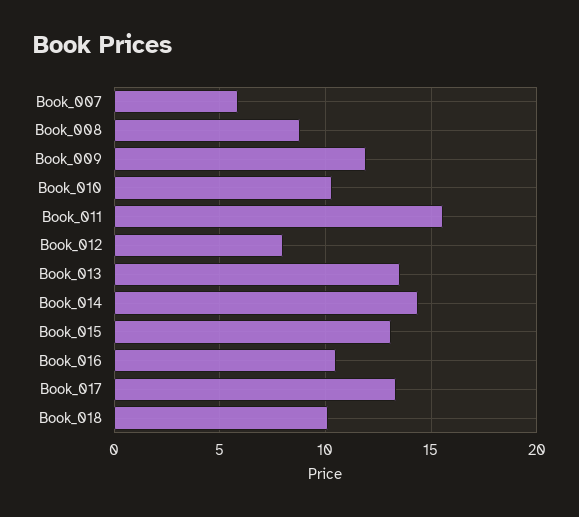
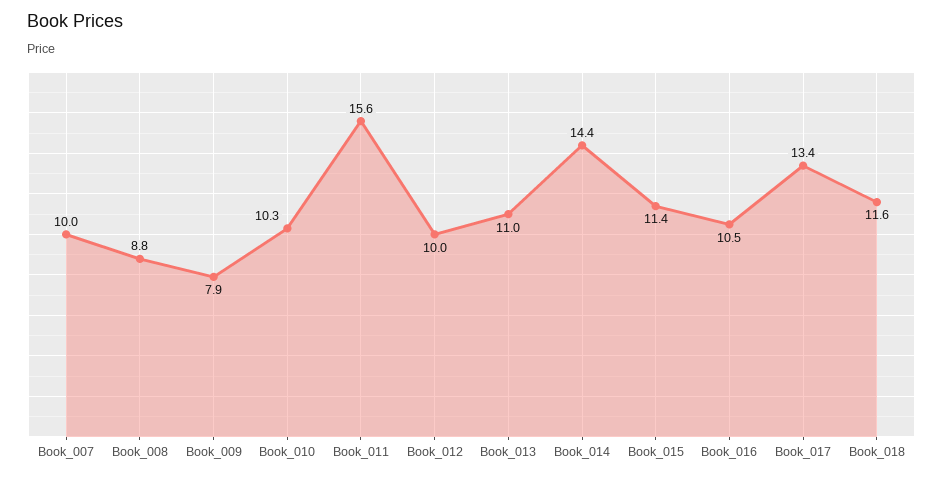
  {
-   "Book_007": 6,
+   "Book_007": 10,
    "Book_008": 8.8,
-   "Book_009": 12,
+   "Book_009": 7.9,
    "Book_010": 10.3,
    "Book_011": 15.6,
-   "Book_012": 8,
+   "Book_012": 10,
-   "Book_013": 13.5,
+   "Book_013": 11,
    "Book_014": 14.4,
-   "Book_015": 13,
+   "Book_015": 11.4,
    "Book_016": 10.5,
    "Book_017": 13.4,
-   "Book_018": 10
+   "Book_018": 11.6
  }

